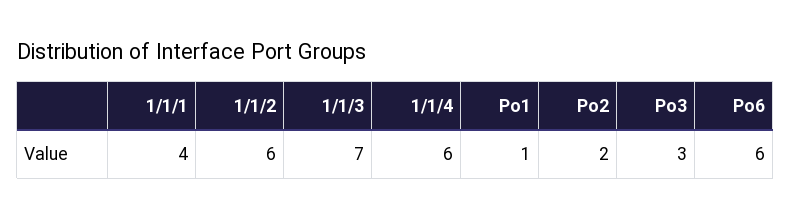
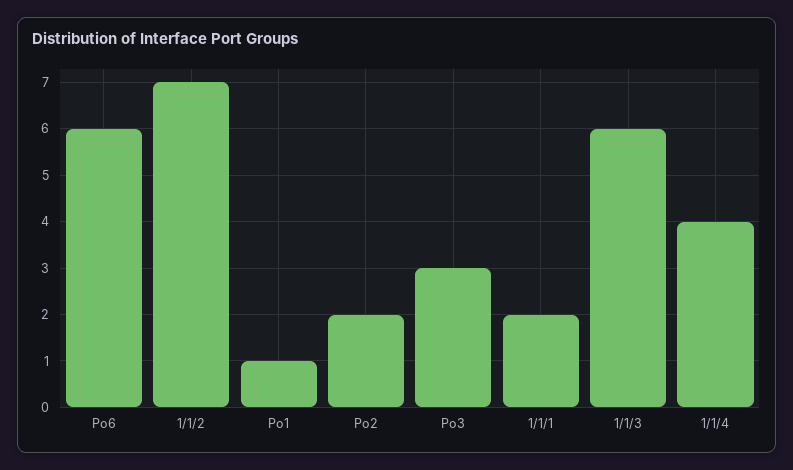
  {
-   "1/1/1": 4,
+   "1/1/1": 2,
-   "1/1/2": 6,
+   "1/1/2": 7,
-   "1/1/3": 7,
+   "1/1/3": 6,
-   "1/1/4": 6,
+   "1/1/4": 4,
    "Po1": 1,
    "Po2": 2,
    "Po3": 3,
    "Po6": 6
  }

